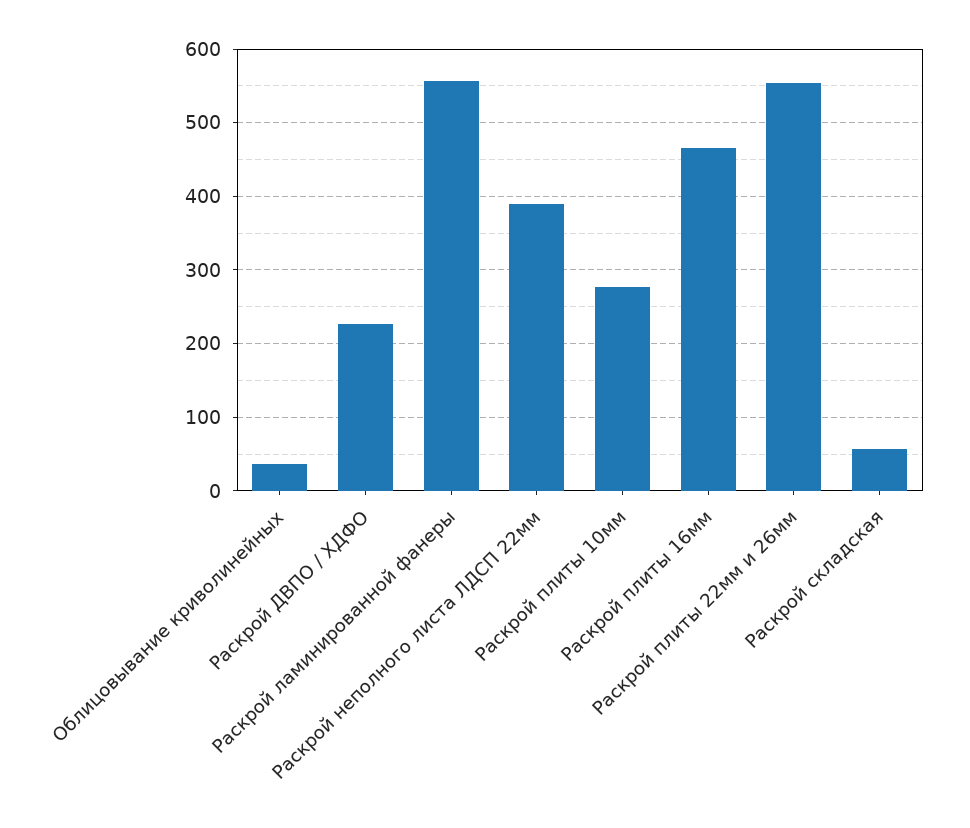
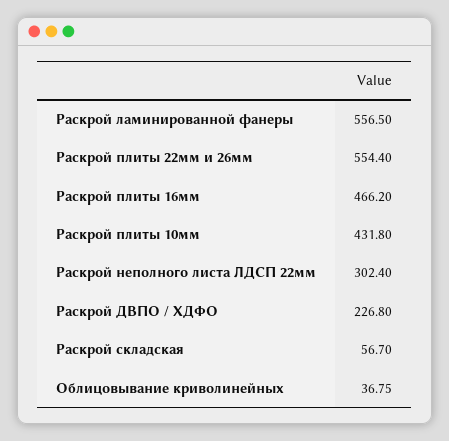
  {
    "Облицовывание криволинейных": 36.75,
    "Раскрой ДВПО / ХДФО": 226.8,
    "Раскрой ламинированной фанеры": 556.5,
-   "Раскрой неполного листа ЛДСП 22мм": 390,
+   "Раскрой неполного листа ЛДСП 22мм": 302.4,
-   "Раскрой плиты 10мм": 280,
+   "Раскрой плиты 10мм": 431.8,
    "Раскрой плиты 16мм": 466.2,
    "Раскрой плиты 22мм и 26мм": 554.4,
    "Раскрой складская": 56.7
  }

